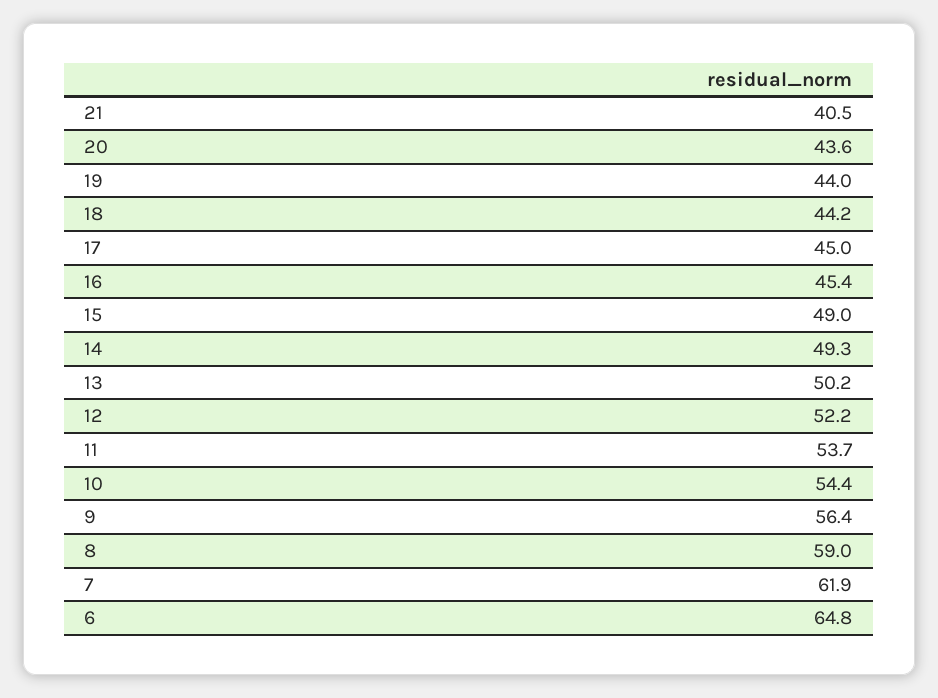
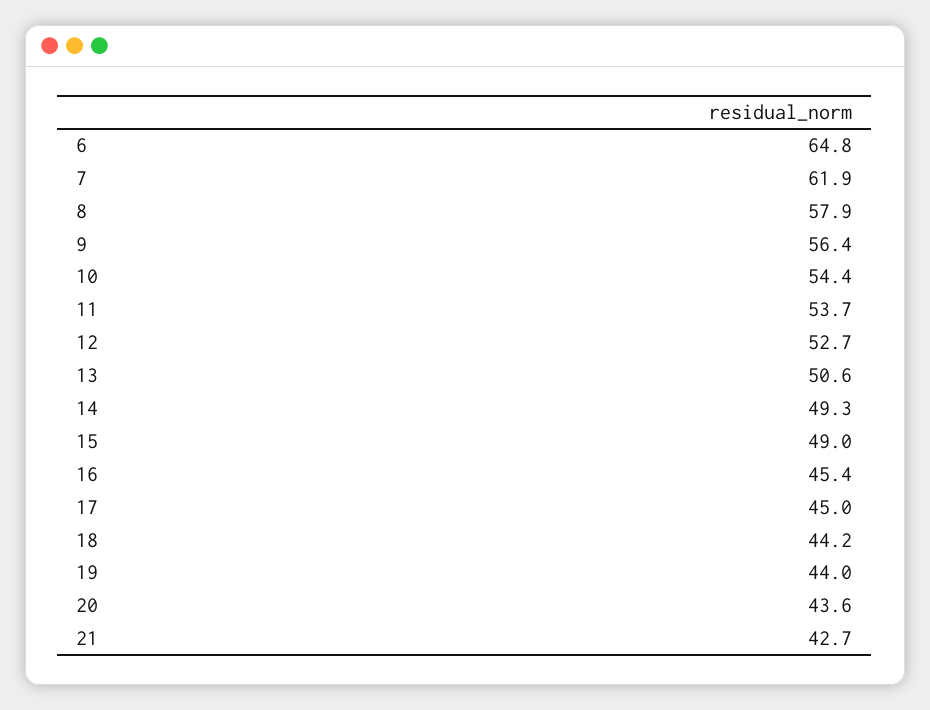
  {
-   "21": 40.5,
+   "21": 42.7,
    "20": 43.6,
    "19": 44,
    "18": 44.2,
    "17": 45,
    "16": 45.4,
    "15": 49,
    "14": 49.3,
-   "13": 50.2,
+   "13": 50.6,
-   "12": 52.2,
+   "12": 52.7,
    "11": 53.7,
    "10": 54.4,
    "9": 56.4,
-   "8": 59,
+   "8": 57.9,
    "7": 61.9,
    "6": 64.8
  }

